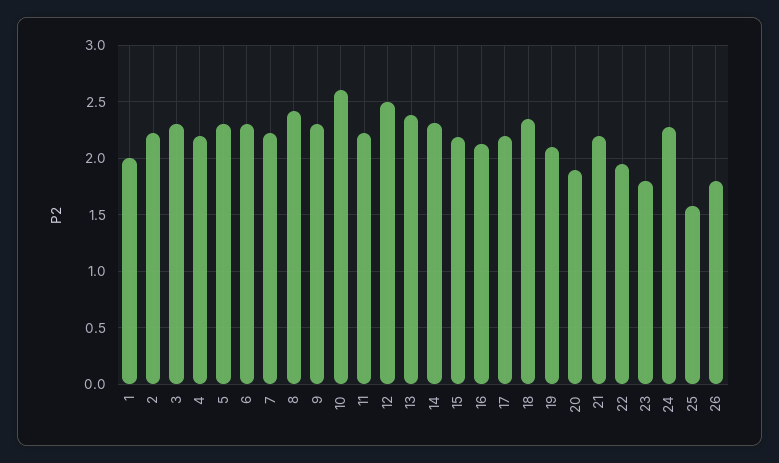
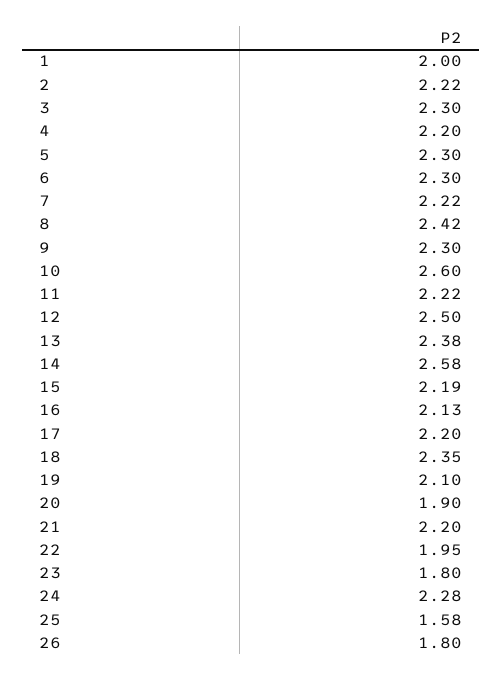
  {
    "1": 2,
    "2": 2.22,
    "3": 2.3,
    "4": 2.2,
    "5": 2.3,
    "6": 2.3,
    "7": 2.22,
    "8": 2.42,
    "9": 2.3,
    "10": 2.6,
    "11": 2.22,
    "12": 2.5,
    "13": 2.38,
-   "14": 2.3,
+   "14": 2.58,
    "15": 2.19,
    "16": 2.13,
    "17": 2.2,
    "18": 2.35,
    "19": 2.1,
    "20": 1.9,
    "21": 2.2,
    "22": 1.95,
    "23": 1.8,
    "24": 2.28,
    "25": 1.58,
    "26": 1.8
  }

